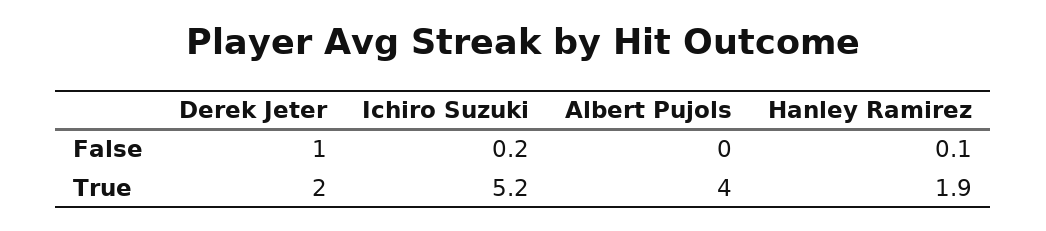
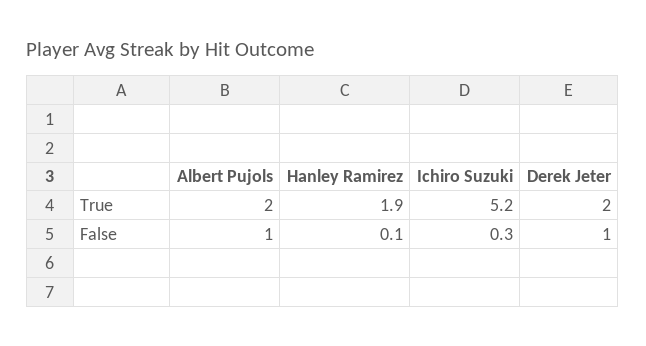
  {
    "Derek Jeter": {
      "False": 1,
      "True": 2
    },
    "Ichiro Suzuki": {
-     "False": 0.2,
+     "False": 0.3,
      "True": 5.2
    },
    "Albert Pujols": {
-     "False": 0,
+     "False": 1,
-     "True": 4
+     "True": 2
    },
    "Hanley Ramirez": {
      "False": 0.1,
      "True": 1.9
    }
  }

